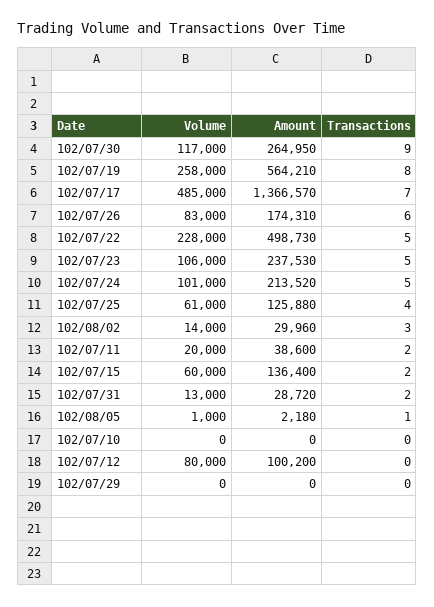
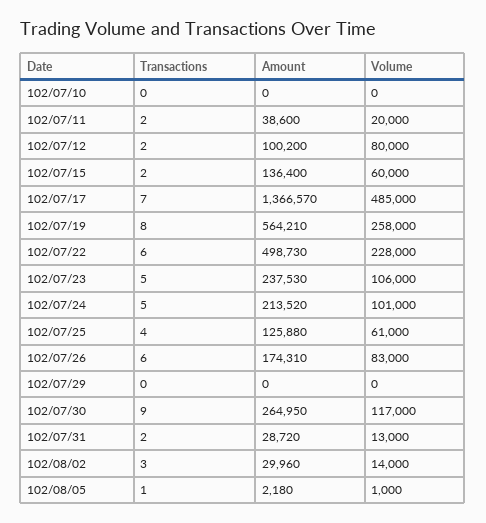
  {
    "Volume": {
      "102/07/30": 117000,
      "102/07/19": 258000,
      "102/07/17": 485000,
      "102/07/26": 83000,
      "102/07/22": 228000,
      "102/07/23": 106000,
      "102/07/24": 101000,
      "102/07/25": 61000,
      "102/08/02": 14000,
      "102/07/11": 20000,
      "102/07/15": 60000,
      "102/07/31": 13000,
      "102/08/05": 1000,
      "102/07/10": 0,
      "102/07/12": 80000,
      "102/07/29": 0
    },
    "Amount": {
      "102/07/30": 264950,
      "102/07/19": 564210,
      "102/07/17": 1366570,
      "102/07/26": 174310,
      "102/07/22": 498730,
      "102/07/23": 237530,
      "102/07/24": 213520,
      "102/07/25": 125880,
      "102/08/02": 29960,
      "102/07/11": 38600,
      "102/07/15": 136400,
      "102/07/31": 28720,
      "102/08/05": 2180,
      "102/07/10": 0,
      "102/07/12": 100200,
      "102/07/29": 0
    },
    "Transactions": {
      "102/07/30": 9,
      "102/07/19": 8,
      "102/07/17": 7,
      "102/07/26": 6,
-     "102/07/22": 5,
+     "102/07/22": 6,
      "102/07/23": 5,
      "102/07/24": 5,
      "102/07/25": 4,
      "102/08/02": 3,
      "102/07/11": 2,
      "102/07/15": 2,
      "102/07/31": 2,
      "102/08/05": 1,
      "102/07/10": 0,
-     "102/07/12": 0,
+     "102/07/12": 2,
      "102/07/29": 0
    }
  }

